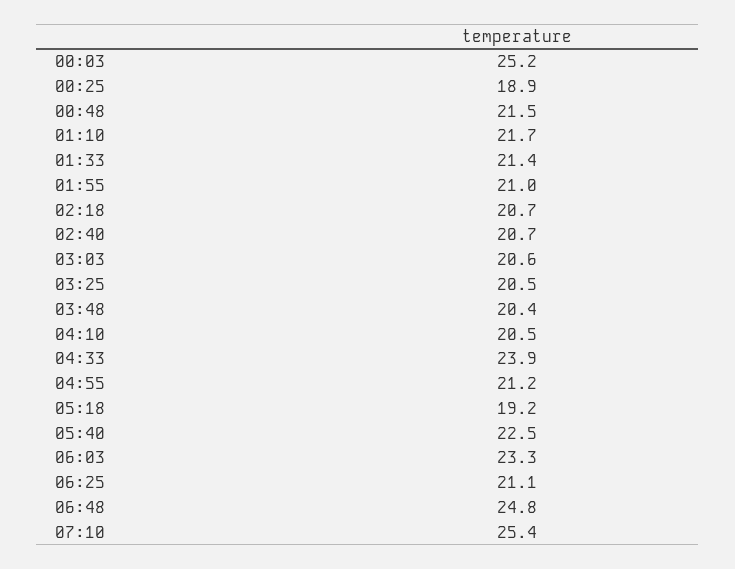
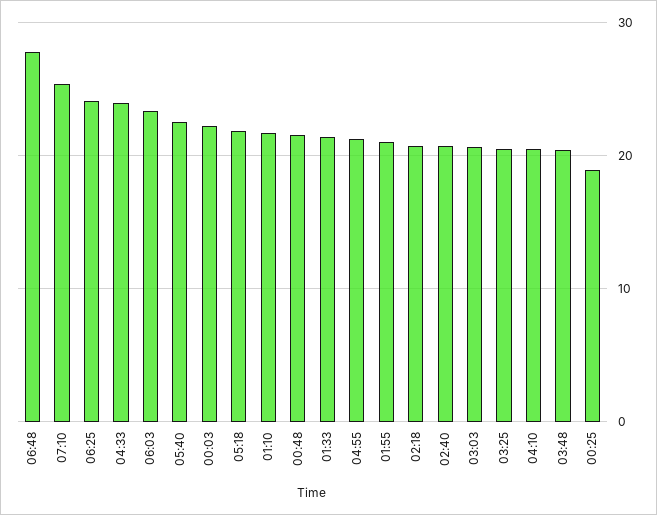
  {
-   "00:03": 25.2,
+   "00:03": 22,
    "00:25": 18.9,
    "00:48": 21.5,
    "01:10": 21.7,
    "01:33": 21.4,
    "01:55": 21,
    "02:18": 20.7,
    "02:40": 20.7,
    "03:03": 20.6,
    "03:25": 20.5,
    "03:48": 20.4,
    "04:10": 20.5,
    "04:33": 23.9,
    "04:55": 21.2,
-   "05:18": 19.2,
+   "05:18": 22,
    "05:40": 22.5,
    "06:03": 23.3,
-   "06:25": 21.1,
+   "06:25": 24,
-   "06:48": 24.8,
+   "06:48": 28,
    "07:10": 25.4
  }

